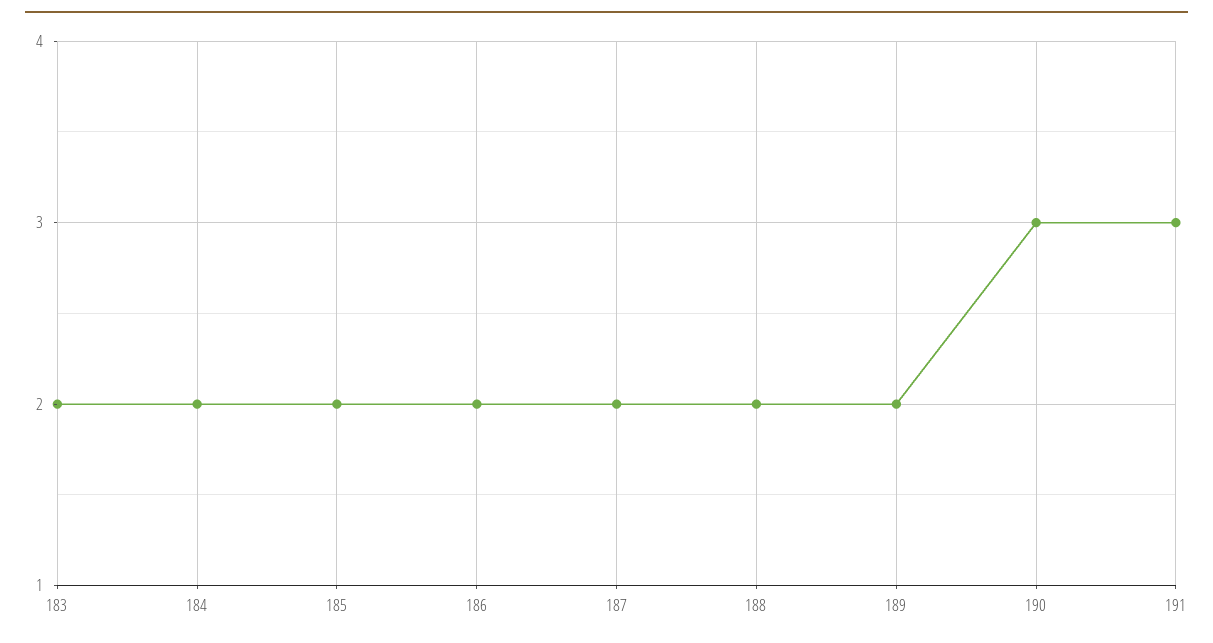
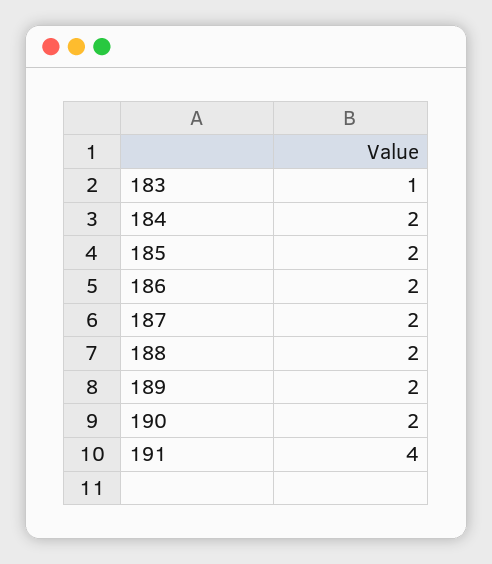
  {
-   "183": 2,
+   "183": 1,
    "184": 2,
    "185": 2,
    "186": 2,
    "187": 2,
    "188": 2,
    "189": 2,
-   "190": 3,
+   "190": 2,
-   "191": 3
+   "191": 4
  }

